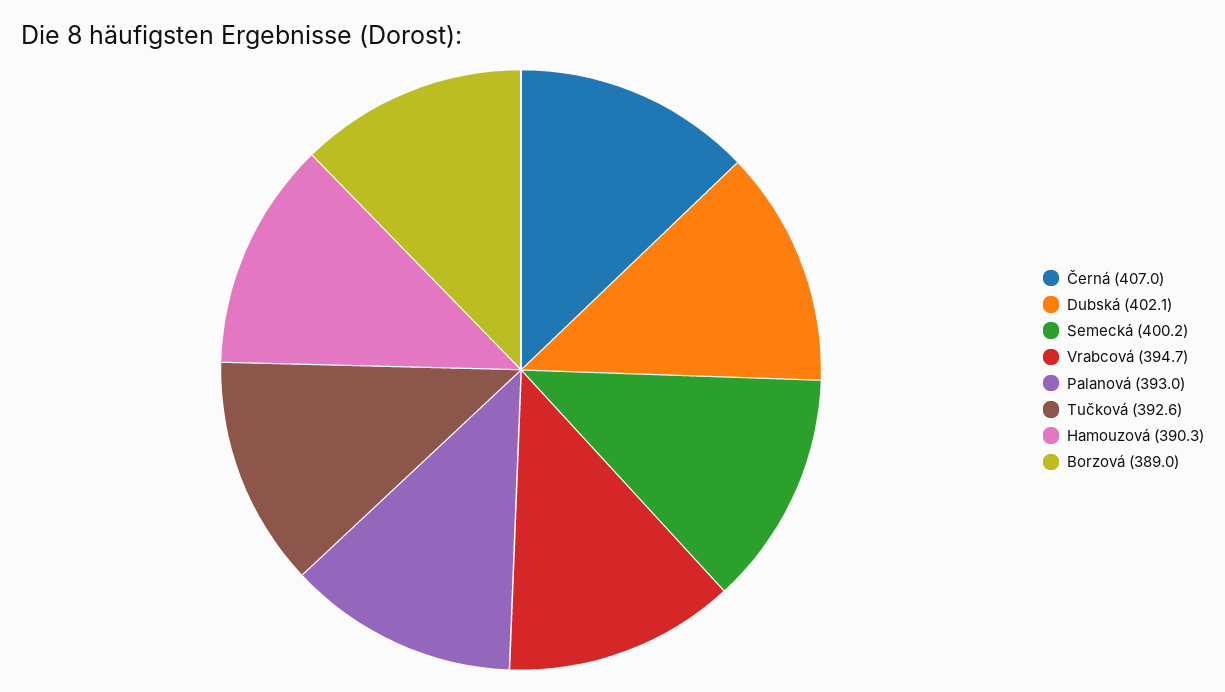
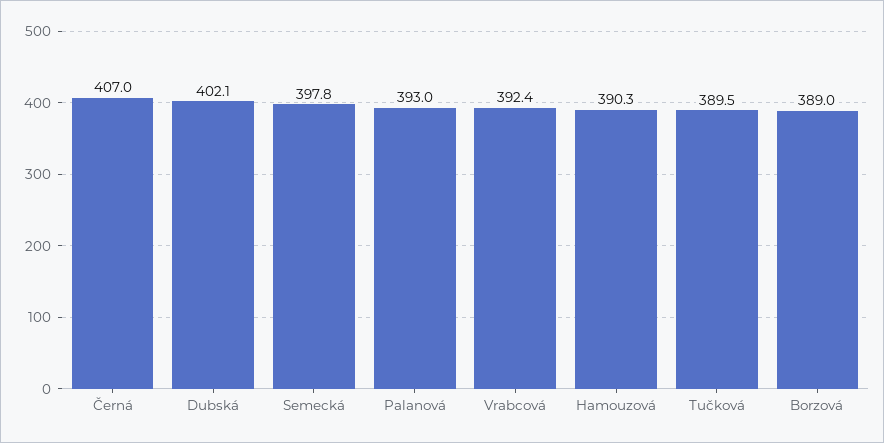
  {
    "Černá": 407,
    "Dubská": 402.1,
-   "Semecká": 400.2,
+   "Semecká": 397.8,
-   "Vrabcová": 394.7,
+   "Vrabcová": 392.4,
    "Palanová": 393,
-   "Tučková": 392.6,
+   "Tučková": 389.5,
    "Hamouzová": 390.3,
    "Borzová": 389
  }

